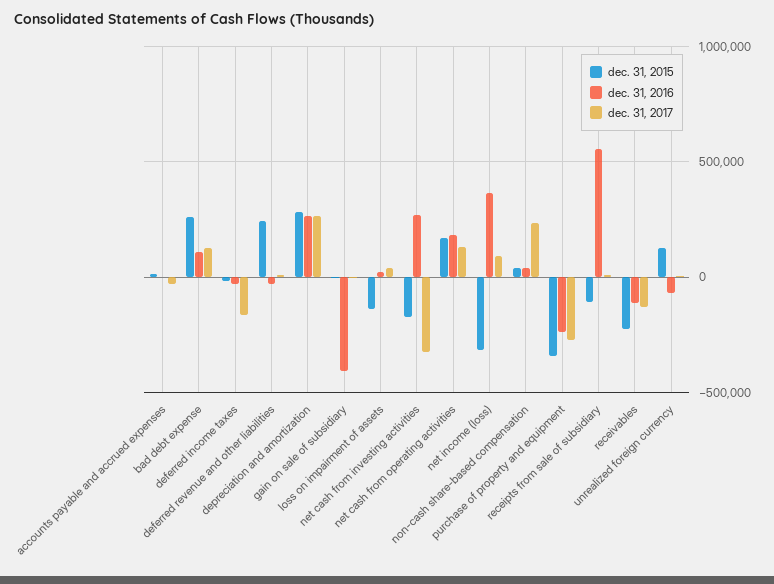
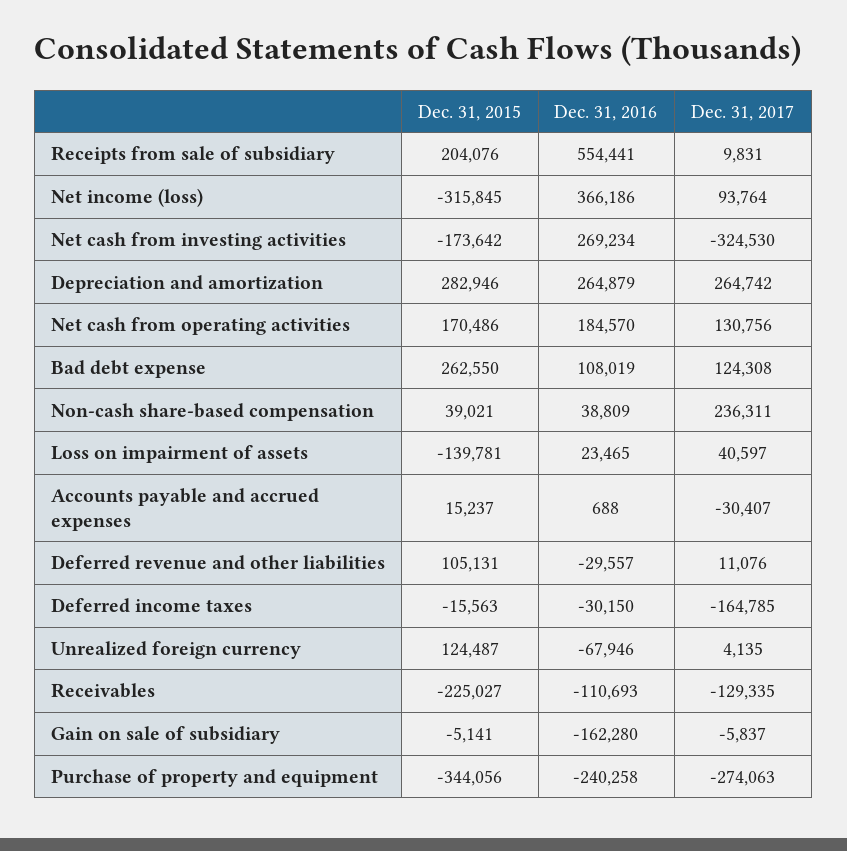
  {
    "dec. 31, 2015": {
      "accounts payable and accrued expenses": 15237,
      "bad debt expense": 262550,
      "deferred income taxes": -15563,
-     "deferred revenue and other liabilities": 250000,
+     "deferred revenue and other liabilities": 105131,
      "depreciation and amortization": 282946,
      "gain on sale of subsidiary": -5141,
      "loss on impairment of assets": -139781,
      "net cash from investing activities": -173642,
      "net cash from operating activities": 170486,
      "net income (loss)": -315845,
      "non-cash share-based compensation": 39021,
      "purchase of property and equipment": -344056,
-     "receipts from sale of subsidiary": -100000,
+     "receipts from sale of subsidiary": 204076,
      "receivables": -225027,
      "unrealized foreign currency": 124487
    },
    "dec. 31, 2016": {
      "accounts payable and accrued expenses": 688,
      "bad debt expense": 108019,
      "deferred income taxes": -30150,
      "deferred revenue and other liabilities": -29557,
      "depreciation and amortization": 264879,
-     "gain on sale of subsidiary": -400000,
+     "gain on sale of subsidiary": -162280,
      "loss on impairment of assets": 23465,
      "net cash from investing activities": 269234,
      "net cash from operating activities": 184570,
      "net income (loss)": 366186,
      "non-cash share-based compensation": 38809,
      "purchase of property and equipment": -240258,
      "receipts from sale of subsidiary": 554441,
      "receivables": -110693,
      "unrealized foreign currency": -67946
    },
    "dec. 31, 2017": {
      "accounts payable and accrued expenses": -30407,
      "bad debt expense": 124308,
      "deferred income taxes": -164785,
      "deferred revenue and other liabilities": 11076,
      "depreciation and amortization": 264742,
      "gain on sale of subsidiary": -5837,
      "loss on impairment of assets": 40597,
      "net cash from investing activities": -324530,
      "net cash from operating activities": 130756,
      "net income (loss)": 93764,
      "non-cash share-based compensation": 236311,
      "purchase of property and equipment": -274063,
      "receipts from sale of subsidiary": 9831,
      "receivables": -129335,
      "unrealized foreign currency": 4135
    }
  }

